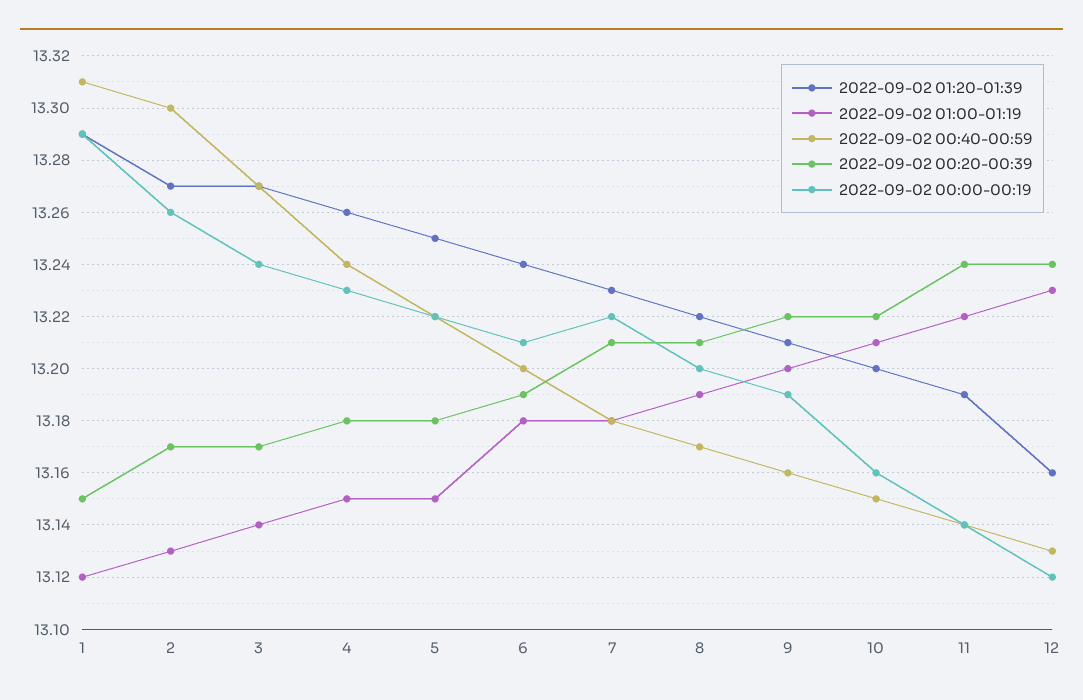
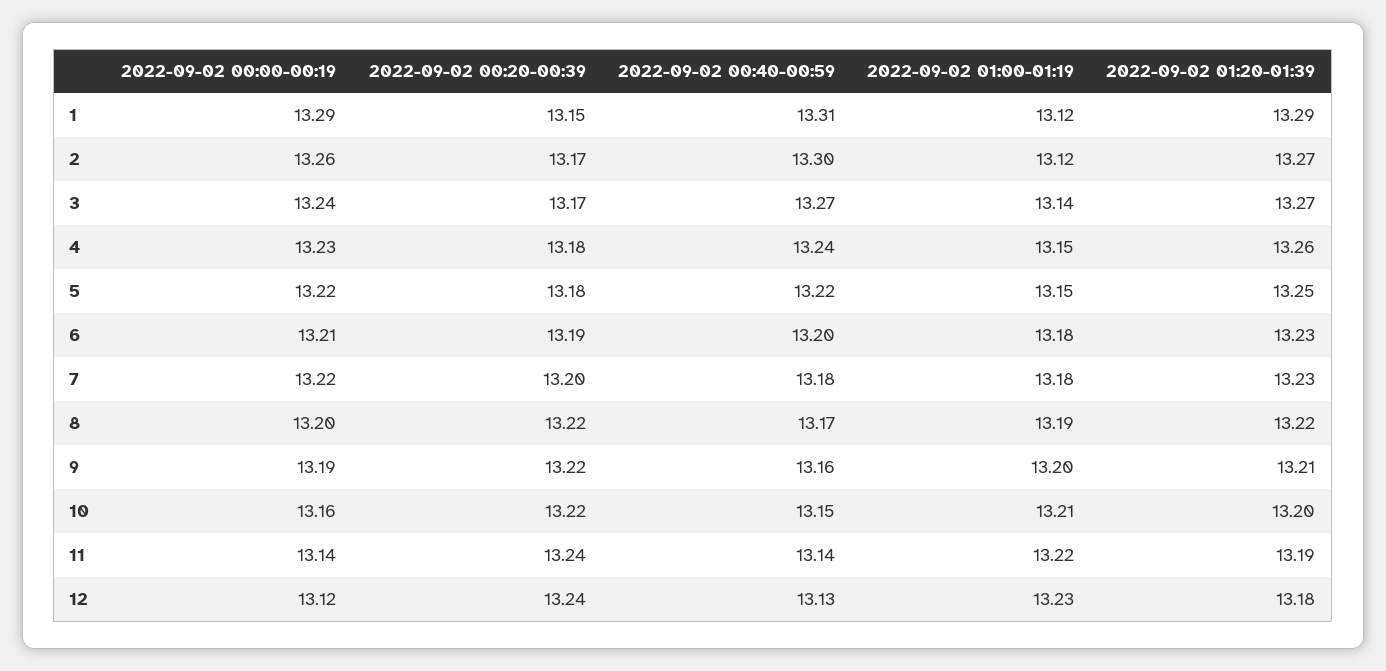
  {
    "2022-09-02 01:20-01:39": {
      "1": 13.29,
      "2": 13.27,
      "3": 13.27,
      "4": 13.26,
      "5": 13.25,
-     "6": 13.24,
+     "6": 13.23,
      "7": 13.23,
      "8": 13.22,
      "9": 13.21,
      "10": 13.2,
      "11": 13.19,
-     "12": 13.16
+     "12": 13.18
    },
    "2022-09-02 01:00-01:19": {
      "1": 13.12,
-     "2": 13.13,
+     "2": 13.12,
      "3": 13.14,
      "4": 13.15,
      "5": 13.15,
      "6": 13.18,
      "7": 13.18,
      "8": 13.19,
      "9": 13.2,
      "10": 13.21,
      "11": 13.22,
      "12": 13.23
    },
    "2022-09-02 00:40-00:59": {
      "1": 13.31,
      "2": 13.3,
      "3": 13.27,
      "4": 13.24,
      "5": 13.22,
      "6": 13.2,
      "7": 13.18,
      "8": 13.17,
      "9": 13.16,
      "10": 13.15,
      "11": 13.14,
      "12": 13.13
    },
    "2022-09-02 00:20-00:39": {
      "1": 13.15,
      "2": 13.17,
      "3": 13.17,
      "4": 13.18,
      "5": 13.18,
      "6": 13.19,
-     "7": 13.21,
+     "7": 13.2,
-     "8": 13.21,
+     "8": 13.22,
      "9": 13.22,
      "10": 13.22,
      "11": 13.24,
      "12": 13.24
    },
    "2022-09-02 00:00-00:19": {
      "1": 13.29,
      "2": 13.26,
      "3": 13.24,
      "4": 13.23,
      "5": 13.22,
      "6": 13.21,
      "7": 13.22,
      "8": 13.2,
      "9": 13.19,
      "10": 13.16,
      "11": 13.14,
      "12": 13.12
    }
  }

